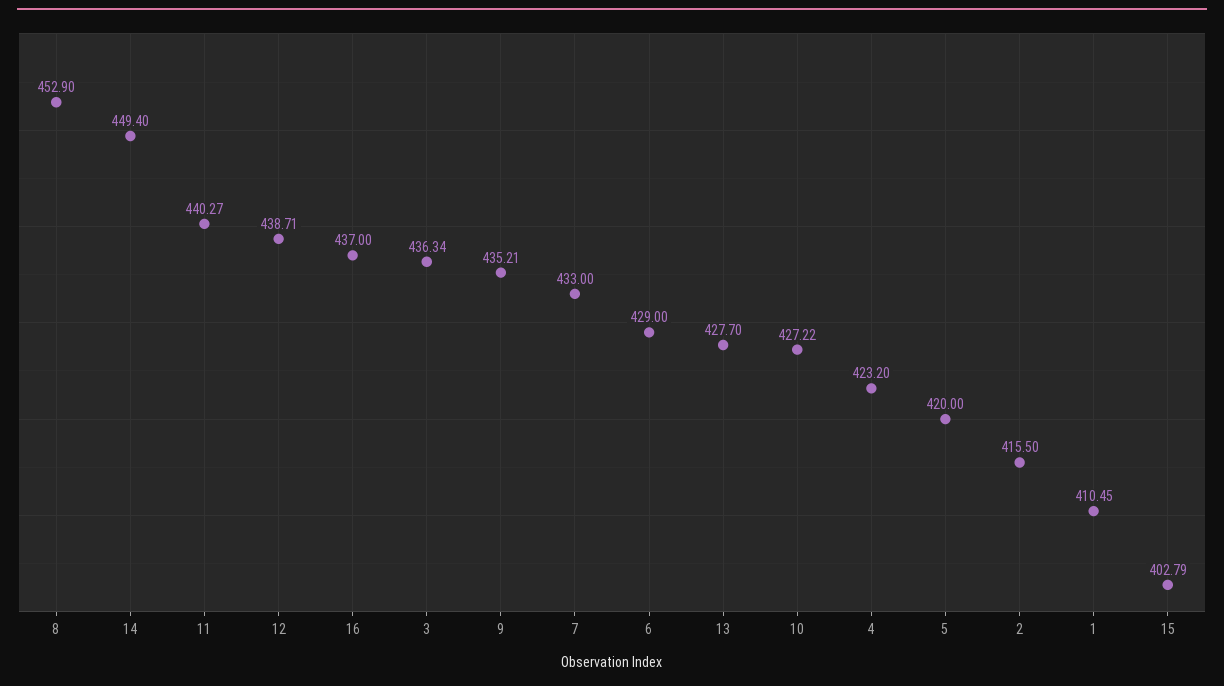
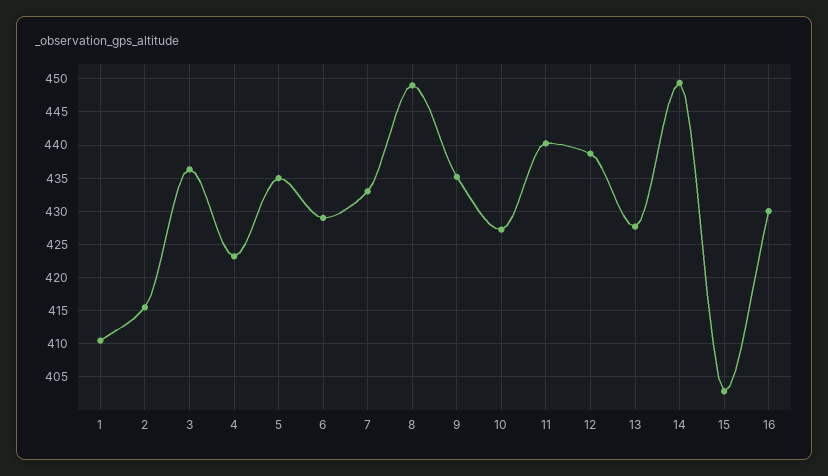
  {
-   "8": 452.9,
+   "8": 449,
    "14": 449.4,
    "11": 440.27,
    "12": 438.71,
-   "16": 437,
+   "16": 430,
    "3": 436.34,
    "9": 435.21,
    "7": 433,
    "6": 429,
    "13": 427.7,
    "10": 427.22,
    "4": 423.2,
-   "5": 420,
+   "5": 435,
    "2": 415.5,
    "1": 410.45,
    "15": 402.79
  }

